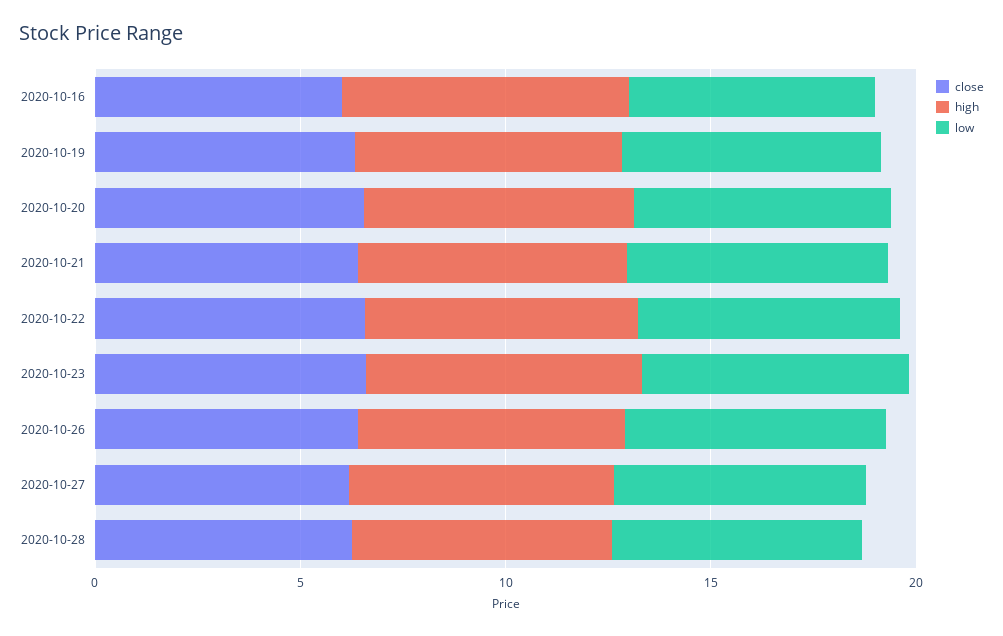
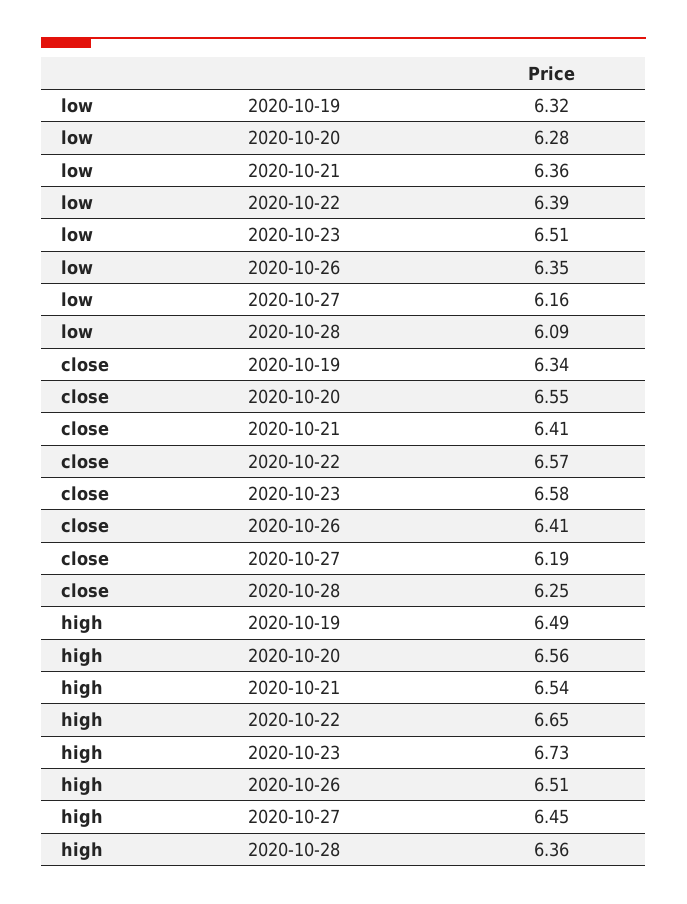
  {
    "close": {
-     "2020-10-16": 6,
      "2020-10-19": 6.34,
      "2020-10-20": 6.55,
      "2020-10-21": 6.41,
      "2020-10-22": 6.57,
      "2020-10-23": 6.58,
      "2020-10-26": 6.41,
      "2020-10-27": 6.19,
      "2020-10-28": 6.25
    },
    "high": {
-     "2020-10-16": 7,
      "2020-10-19": 6.49,
      "2020-10-20": 6.56,
      "2020-10-21": 6.54,
      "2020-10-22": 6.65,
      "2020-10-23": 6.73,
      "2020-10-26": 6.51,
      "2020-10-27": 6.45,
      "2020-10-28": 6.36
    },
    "low": {
-     "2020-10-16": 6,
      "2020-10-19": 6.32,
      "2020-10-20": 6.28,
      "2020-10-21": 6.36,
      "2020-10-22": 6.39,
      "2020-10-23": 6.51,
      "2020-10-26": 6.35,
      "2020-10-27": 6.16,
      "2020-10-28": 6.09
    }
  }

